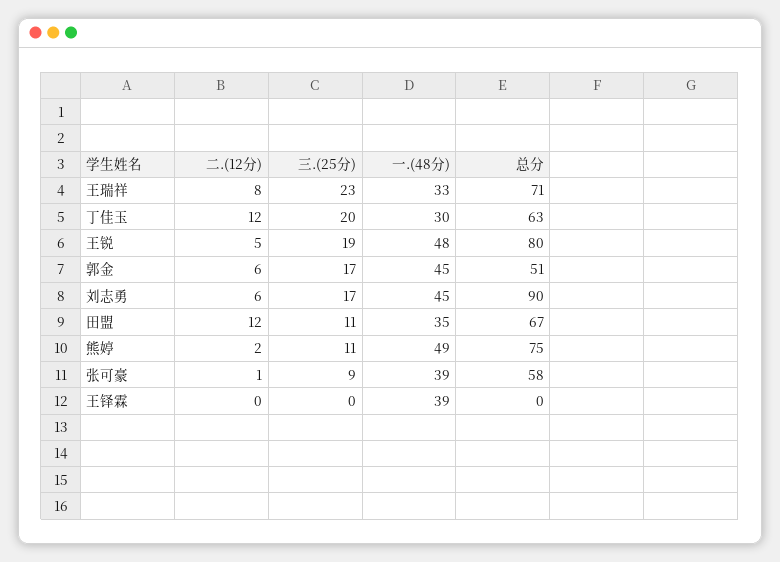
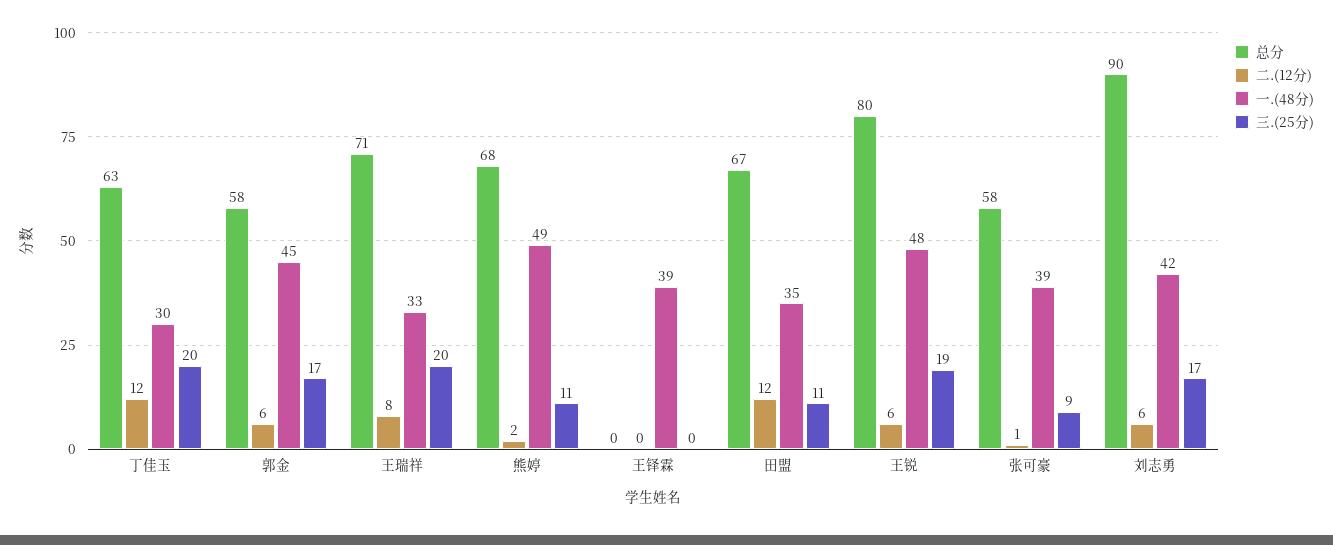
  {
    "二.(12分)": {
      "王瑞祥": 8,
      "丁佳玉": 12,
-     "王锐": 5,
+     "王锐": 6,
      "郭金": 6,
      "刘志勇": 6,
      "田盟": 12,
      "熊婷": 2,
      "张可豪": 1,
      "王铎霖": 0
    },
    "三.(25分)": {
-     "王瑞祥": 23,
+     "王瑞祥": 20,
      "丁佳玉": 20,
      "王锐": 19,
      "郭金": 17,
      "刘志勇": 17,
      "田盟": 11,
      "熊婷": 11,
      "张可豪": 9,
      "王铎霖": 0
    },
    "一.(48分)": {
      "王瑞祥": 33,
      "丁佳玉": 30,
      "王锐": 48,
      "郭金": 45,
-     "刘志勇": 45,
+     "刘志勇": 42,
      "田盟": 35,
      "熊婷": 49,
      "张可豪": 39,
      "王铎霖": 39
    },
    "总分": {
      "王瑞祥": 71,
      "丁佳玉": 63,
      "王锐": 80,
-     "郭金": 51,
+     "郭金": 58,
      "刘志勇": 90,
      "田盟": 67,
-     "熊婷": 75,
+     "熊婷": 68,
      "张可豪": 58,
      "王铎霖": 0
    }
  }

